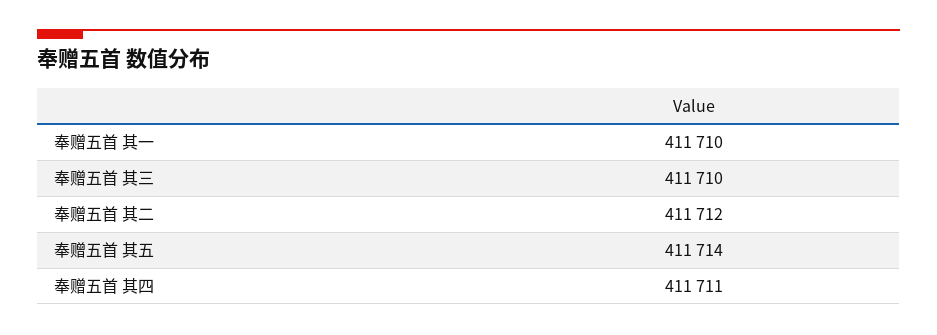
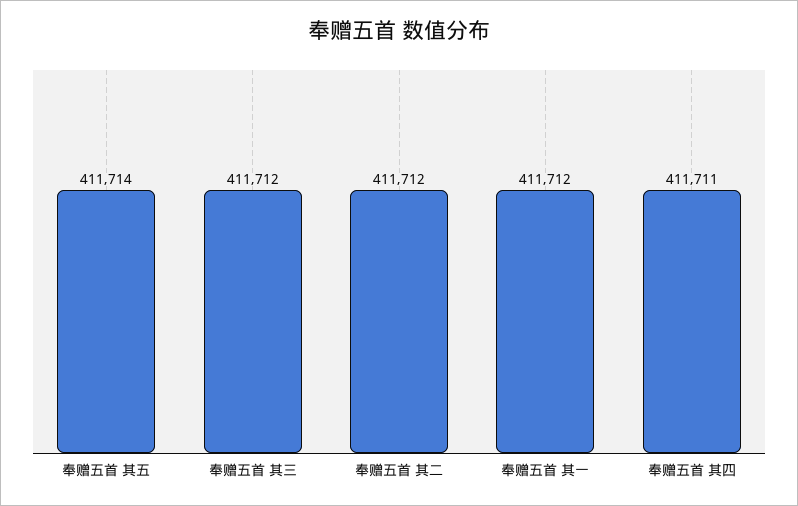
  {
-   "奉赠五首 其一": 411710,
+   "奉赠五首 其一": 411712,
-   "奉赠五首 其三": 411710,
+   "奉赠五首 其三": 411712,
    "奉赠五首 其二": 411712,
    "奉赠五首 其五": 411714,
    "奉赠五首 其四": 411711
  }

